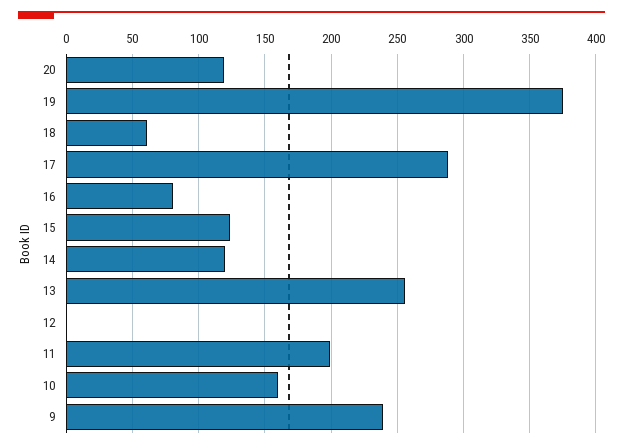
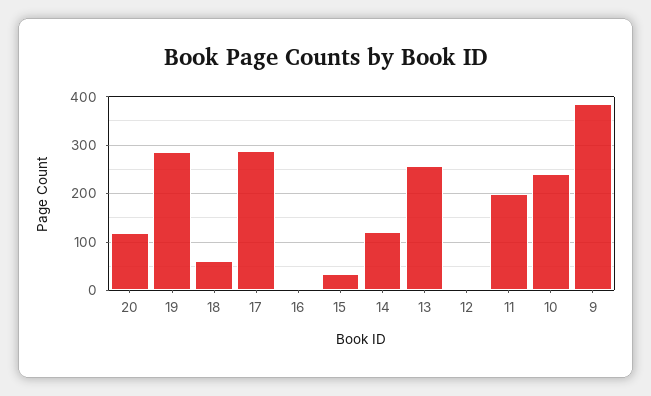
  {
    "20": 120,
-   "19": 375,
+   "19": 280,
    "18": 60,
    "17": 290,
-   "16": 80,
+   "16": 0,
-   "15": 125,
+   "15": 40,
    "14": 120,
    "13": 255,
    "12": 0,
    "11": 200,
-   "10": 160,
+   "10": 240,
-   "9": 240
+   "9": 380
  }

